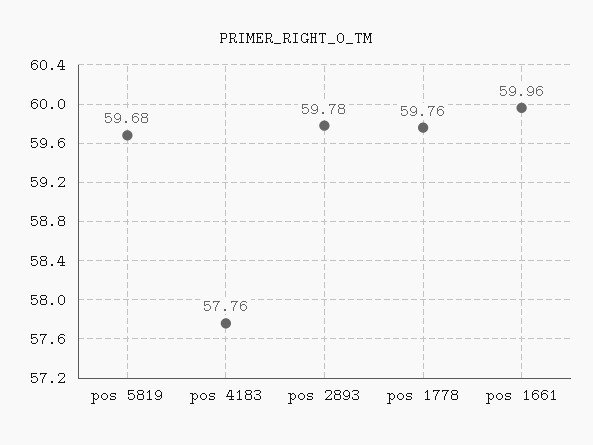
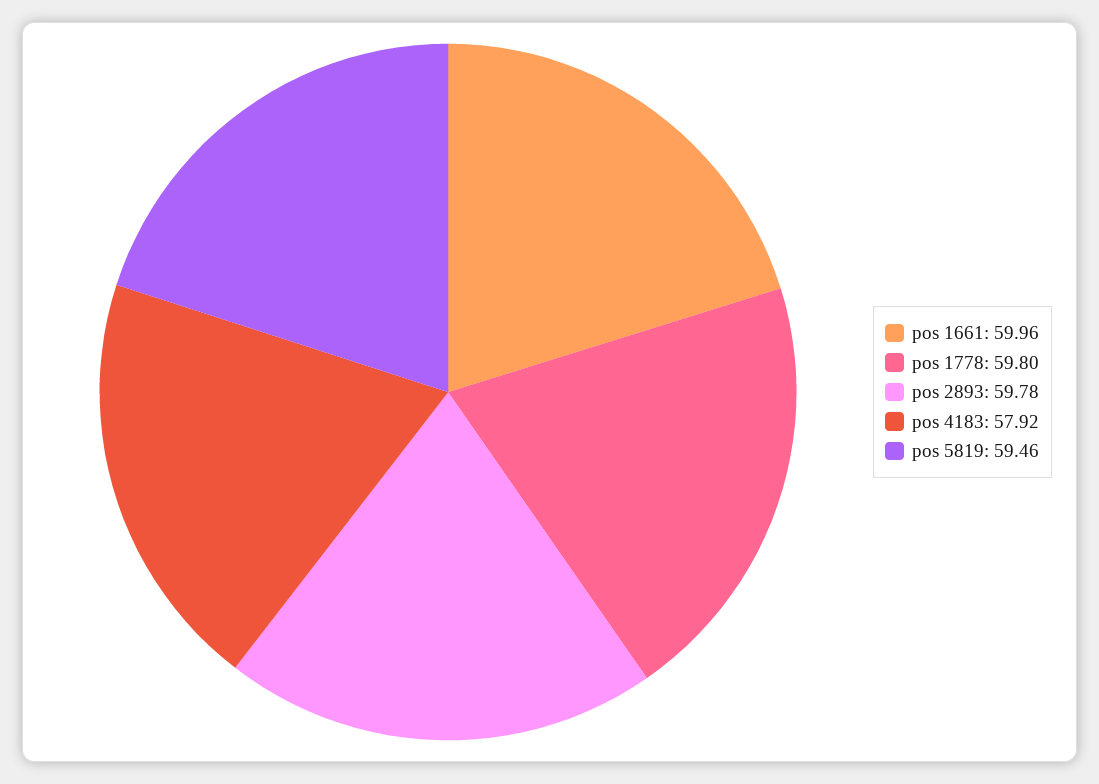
  {
-   "pos 5819": 59.68,
+   "pos 5819": 59.46,
-   "pos 4183": 57.76,
+   "pos 4183": 57.92,
    "pos 2893": 59.78,
-   "pos 1778": 59.76,
+   "pos 1778": 59.8,
    "pos 1661": 59.96
  }

